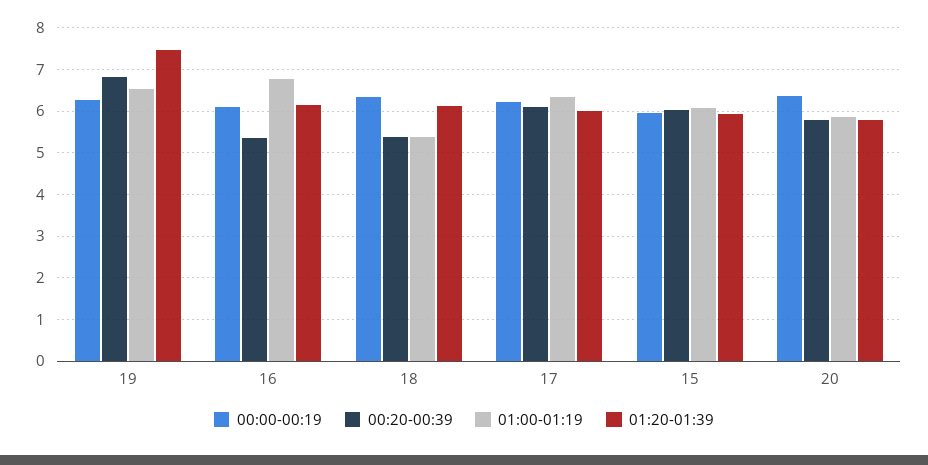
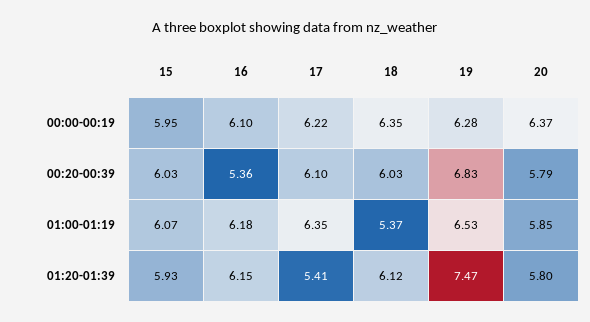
  {
    "00:00-00:19": {
      "19": 6.28,
      "16": 6.1,
      "18": 6.35,
      "17": 6.22,
      "15": 5.95,
      "20": 6.37
    },
    "00:20-00:39": {
      "19": 6.83,
      "16": 5.36,
-     "18": 5.4,
+     "18": 6.03,
      "17": 6.1,
      "15": 6.03,
      "20": 5.79
    },
    "01:00-01:19": {
      "19": 6.53,
-     "16": 6.8,
+     "16": 6.18,
      "18": 5.37,
      "17": 6.35,
      "15": 6.07,
      "20": 5.85
    },
    "01:20-01:39": {
      "19": 7.47,
      "16": 6.15,
      "18": 6.12,
-     "17": 6,
+     "17": 5.41,
      "15": 5.93,
      "20": 5.8
    }
  }

